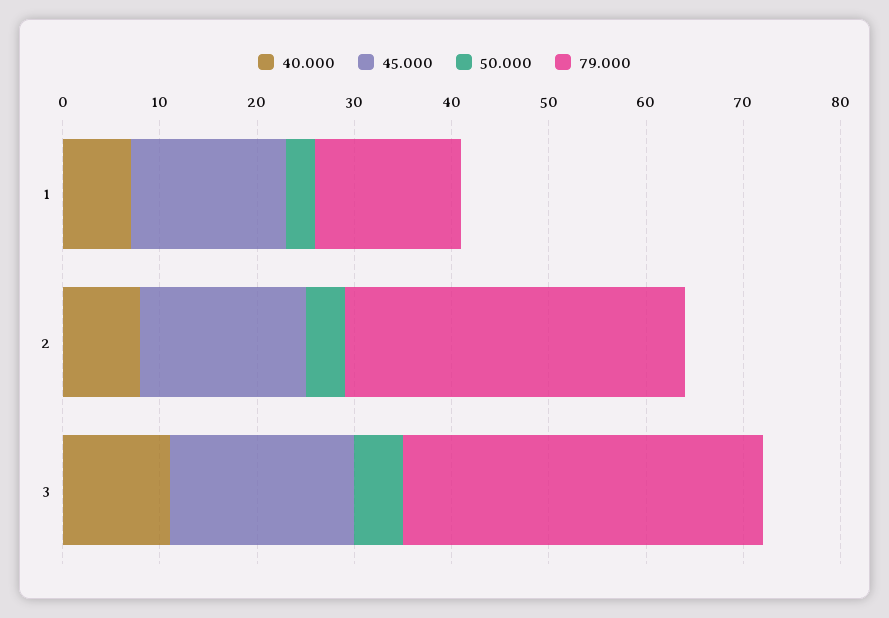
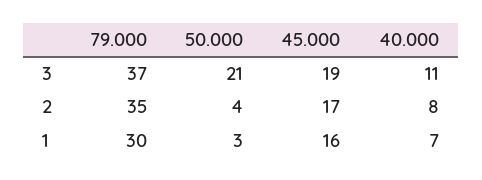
  {
    "40.000": {
      "1": 7,
      "2": 8,
      "3": 11
    },
    "45.000": {
      "1": 16,
      "2": 17,
      "3": 19
    },
    "50.000": {
      "1": 3,
      "2": 4,
-     "3": 5
+     "3": 21
    },
    "79.000": {
-     "1": 15,
+     "1": 30,
      "2": 35,
      "3": 37
    }
  }

